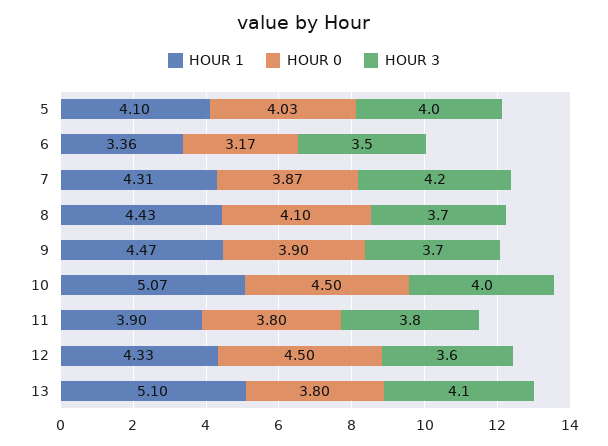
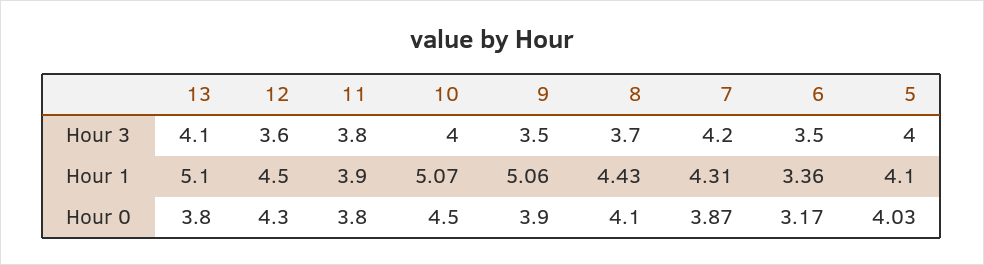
  {
    "HOUR 1": {
      "5": 4.1,
      "6": 3.36,
      "7": 4.31,
      "8": 4.43,
-     "9": 4.47,
+     "9": 5.06,
      "10": 5.07,
      "11": 3.9,
-     "12": 4.33,
+     "12": 4.5,
      "13": 5.1
    },
    "HOUR 0": {
      "5": 4.03,
      "6": 3.17,
      "7": 3.87,
      "8": 4.1,
      "9": 3.9,
      "10": 4.5,
      "11": 3.8,
-     "12": 4.5,
+     "12": 4.3,
      "13": 3.8
    },
    "HOUR 3": {
      "5": 4,
      "6": 3.5,
      "7": 4.2,
      "8": 3.7,
-     "9": 3.7,
+     "9": 3.5,
      "10": 4,
      "11": 3.8,
      "12": 3.6,
      "13": 4.1
    }
  }

